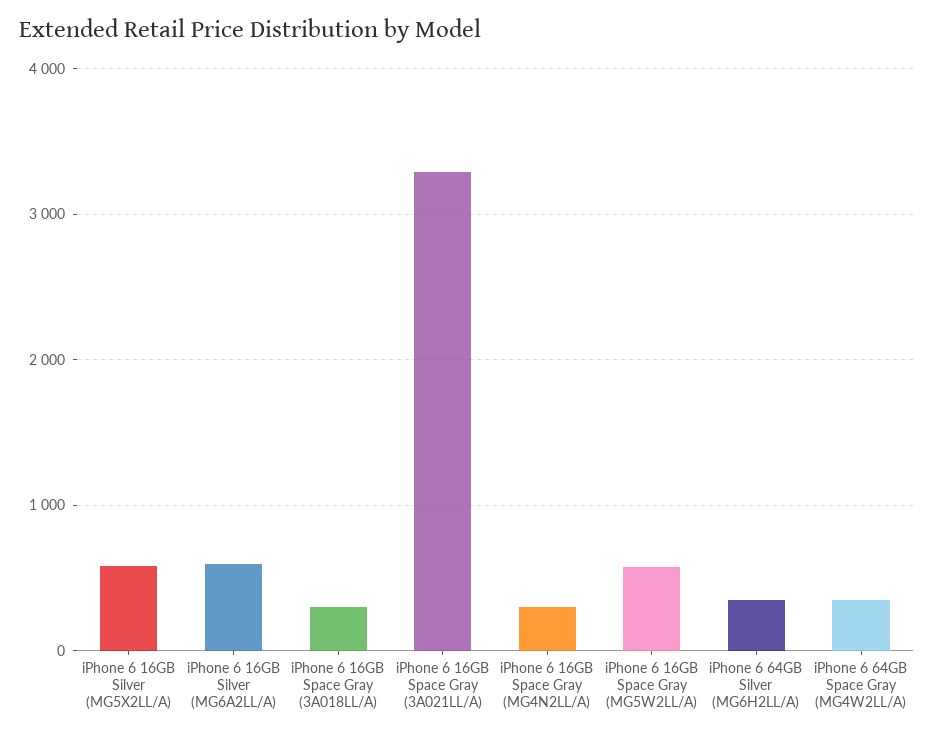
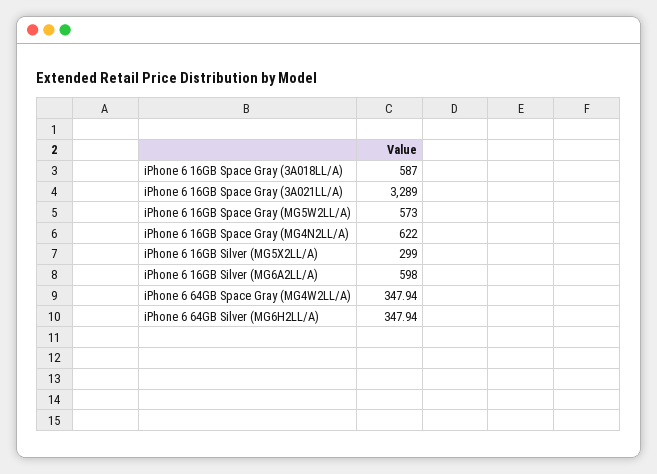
  {
-   "iPhone 6 16GB Silver (MG5X2LL/A)": 600,
+   "iPhone 6 16GB Silver (MG5X2LL/A)": 299,
    "iPhone 6 16GB Silver (MG6A2LL/A)": 598,
-   "iPhone 6 16GB Space Gray (3A018LL/A)": 300,
+   "iPhone 6 16GB Space Gray (3A018LL/A)": 587,
    "iPhone 6 16GB Space Gray (3A021LL/A)": 3289,
-   "iPhone 6 16GB Space Gray (MG4N2LL/A)": 300,
+   "iPhone 6 16GB Space Gray (MG4N2LL/A)": 622,
    "iPhone 6 16GB Space Gray (MG5W2LL/A)": 573,
    "iPhone 6 64GB Silver (MG6H2LL/A)": 347.94,
    "iPhone 6 64GB Space Gray (MG4W2LL/A)": 347.94
  }

